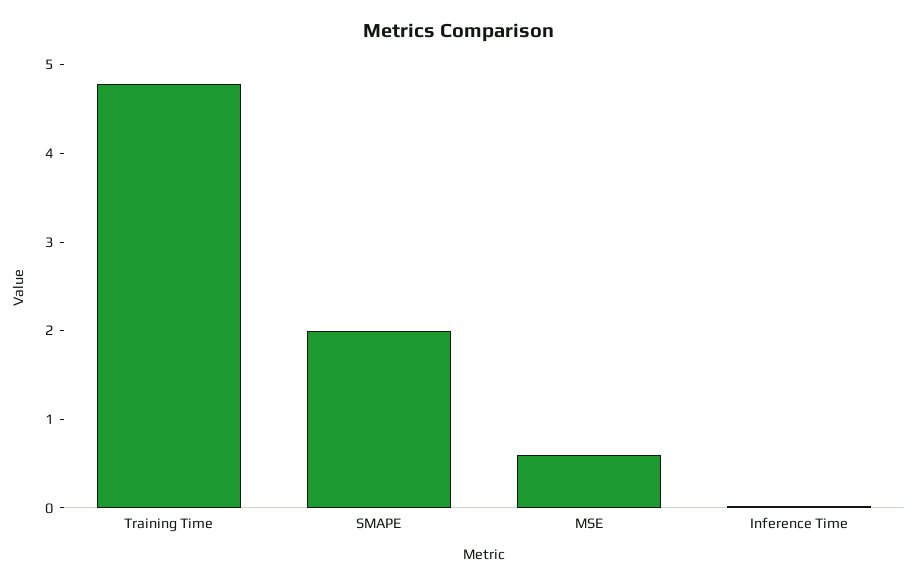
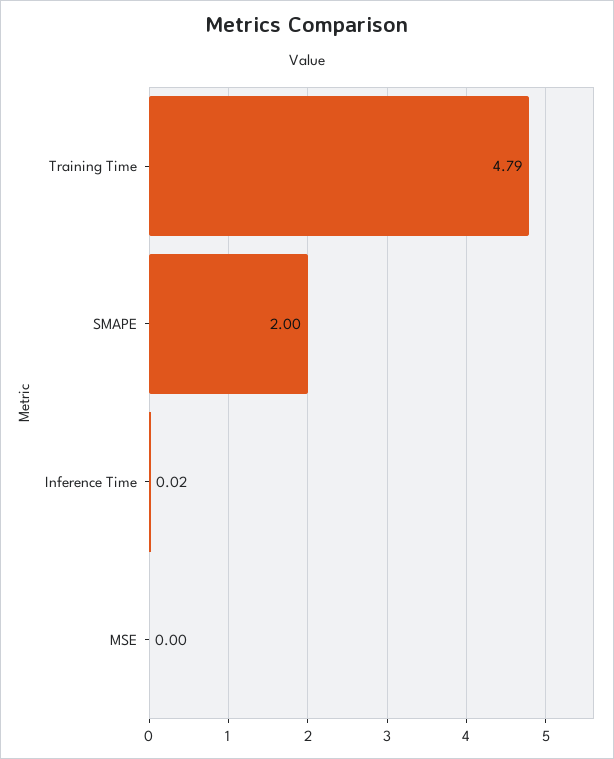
  {
    "Training Time": 4.79,
    "SMAPE": 2,
-   "MSE": 0.6,
+   "MSE": 0,
    "Inference Time": 0.02
  }

